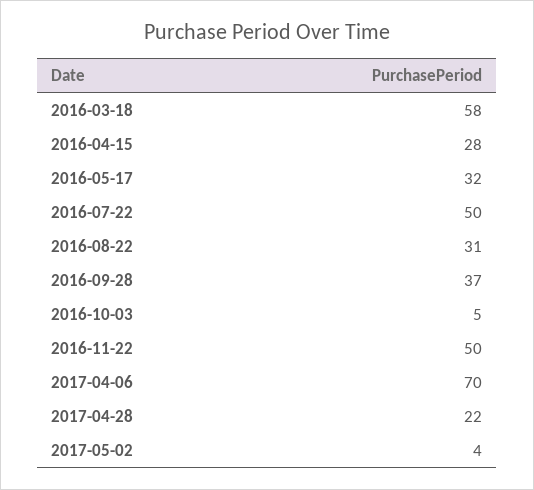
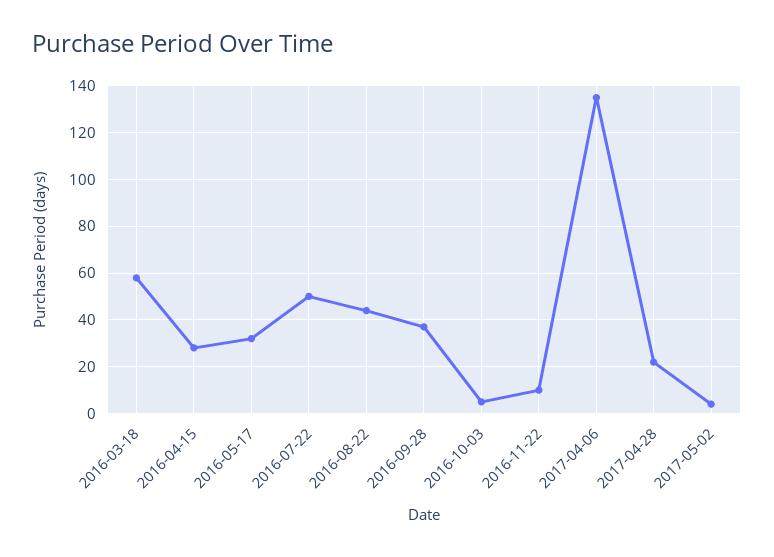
  {
    "2016-03-18": 58,
    "2016-04-15": 28,
    "2016-05-17": 32,
    "2016-07-22": 50,
-   "2016-08-22": 31,
+   "2016-08-22": 45,
    "2016-09-28": 37,
    "2016-10-03": 5,
-   "2016-11-22": 50,
+   "2016-11-22": 10,
-   "2017-04-06": 70,
+   "2017-04-06": 135,
    "2017-04-28": 22,
    "2017-05-02": 4
  }

